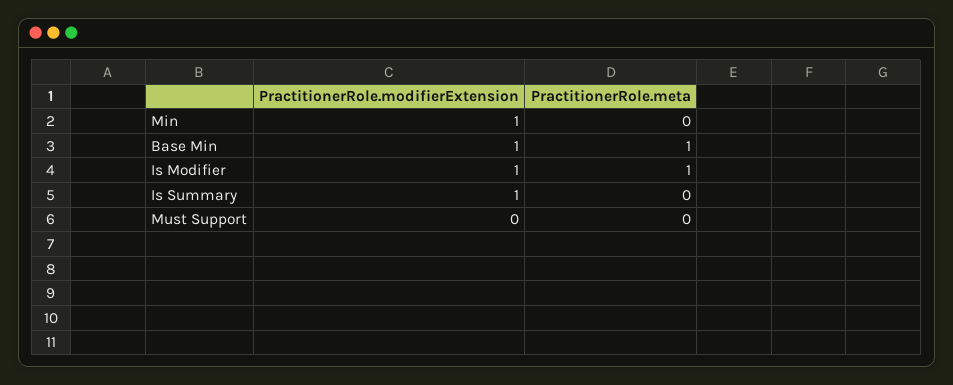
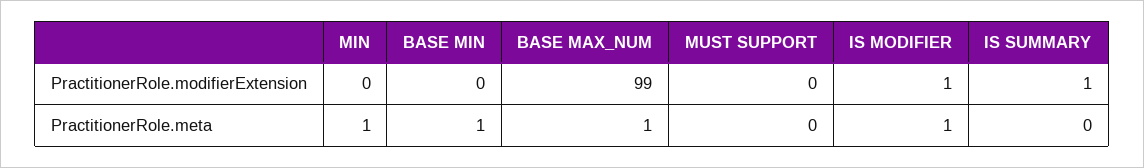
  {
    "PractitionerRole.modifierExtension": {
-     "Min": 1,
+     "Min": 0,
-     "Base Min": 1,
+     "Base Min": 0,
      "Is Modifier": 1,
      "Is Summary": 1,
-     "Must Support": 0
+     "Must Support": 0,
+     "BASE MAX_NUM": 99
    },
    "PractitionerRole.meta": {
-     "Min": 0,
+     "Min": 1,
      "Base Min": 1,
      "Is Modifier": 1,
      "Is Summary": 0,
-     "Must Support": 0
+     "Must Support": 0,
+     "BASE MAX_NUM": 1
    }
  }

